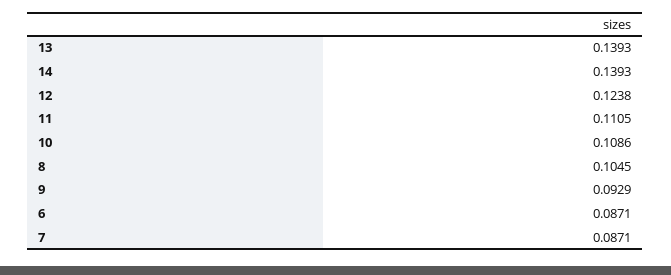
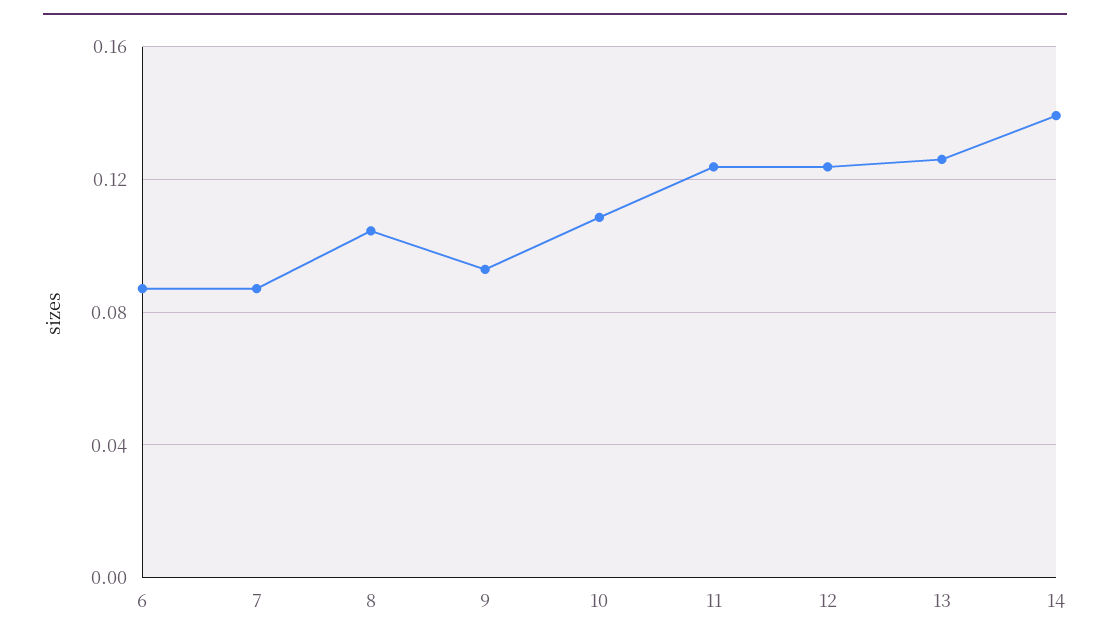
  {
-   "13": 0.1393,
+   "13": 0.125,
    "14": 0.1393,
    "12": 0.1238,
-   "11": 0.1105,
+   "11": 0.125,
    "10": 0.1086,
    "8": 0.1045,
    "9": 0.0929,
    "6": 0.0871,
    "7": 0.0871
  }

